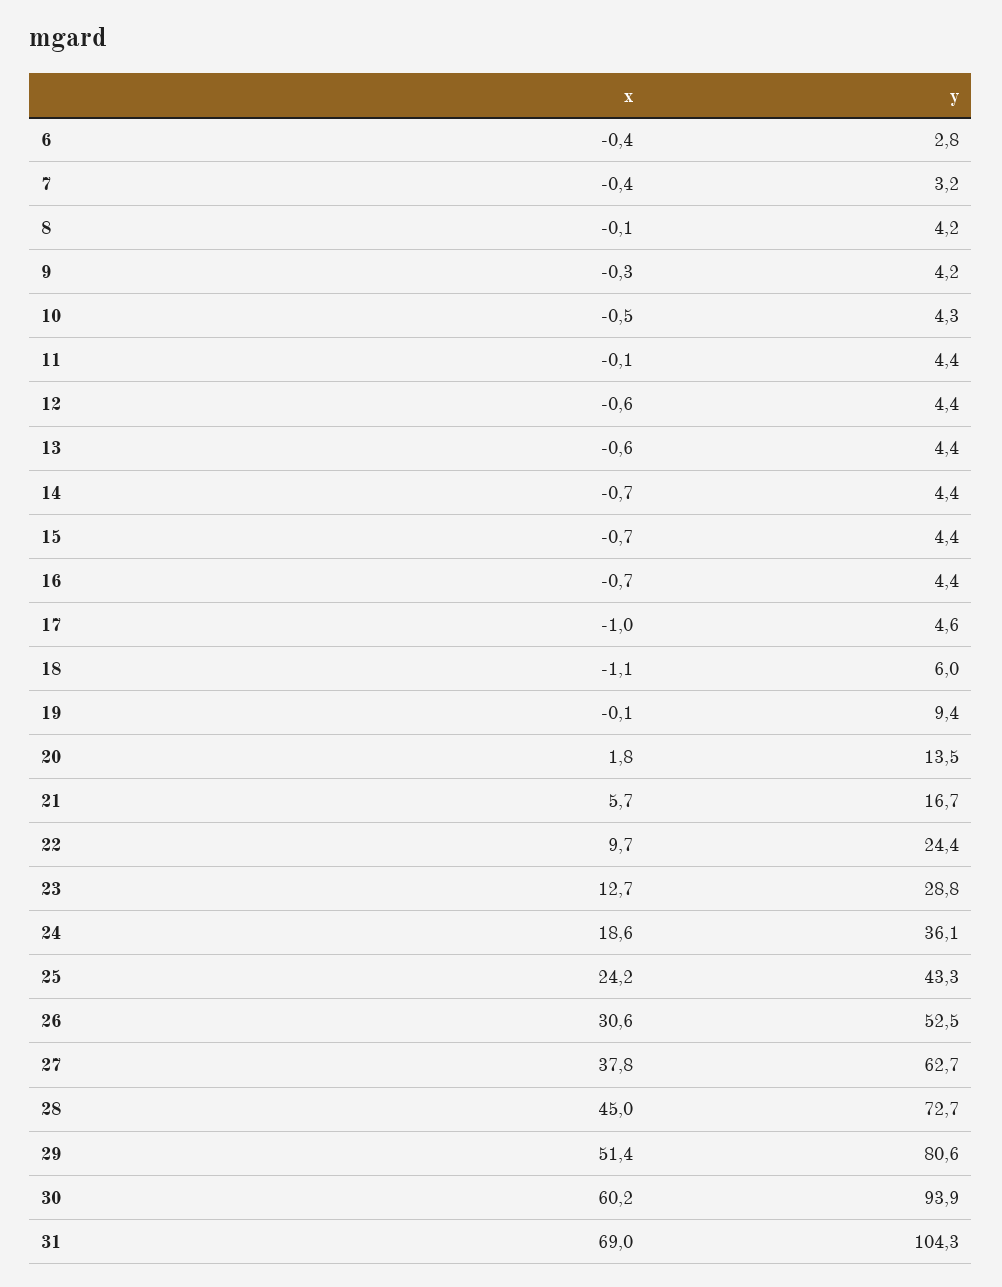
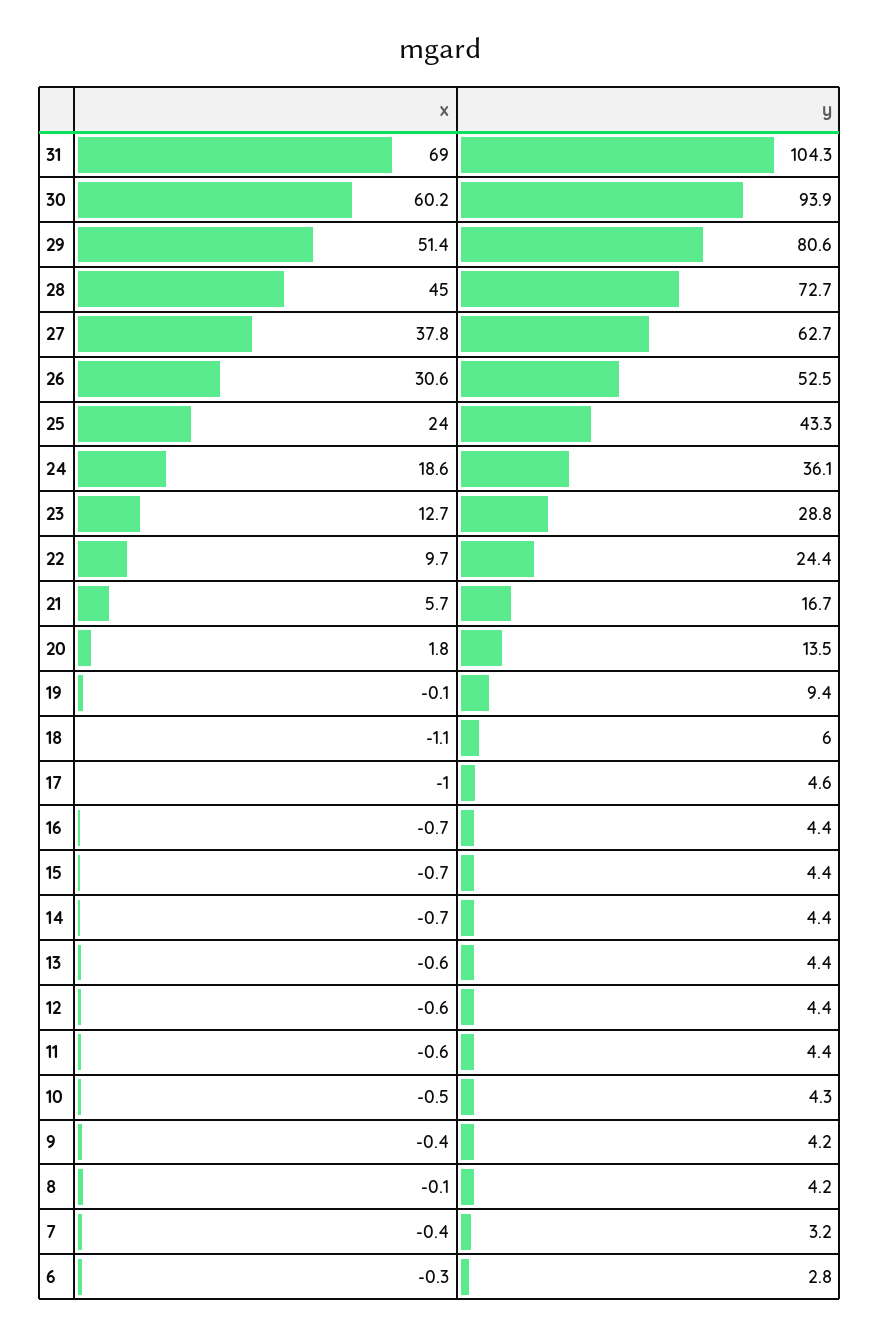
  {
    "x": {
-     "6": -0.4,
+     "6": -0.3,
      "7": -0.4,
      "8": -0.1,
-     "9": -0.3,
+     "9": -0.4,
      "10": -0.5,
-     "11": -0.1,
+     "11": -0.6,
      "12": -0.6,
      "13": -0.6,
      "14": -0.7,
      "15": -0.7,
      "16": -0.7,
      "17": -1,
      "18": -1.1,
      "19": -0.1,
      "20": 1.8,
      "21": 5.7,
      "22": 9.7,
      "23": 12.7,
      "24": 18.6,
-     "25": 24.2,
+     "25": 24,
      "26": 30.6,
      "27": 37.8,
      "28": 45,
      "29": 51.4,
      "30": 60.2,
      "31": 69
    },
    "y": {
      "6": 2.8,
      "7": 3.2,
      "8": 4.2,
      "9": 4.2,
      "10": 4.3,
      "11": 4.4,
      "12": 4.4,
      "13": 4.4,
      "14": 4.4,
      "15": 4.4,
      "16": 4.4,
      "17": 4.6,
      "18": 6,
      "19": 9.4,
      "20": 13.5,
      "21": 16.7,
      "22": 24.4,
      "23": 28.8,
      "24": 36.1,
      "25": 43.3,
      "26": 52.5,
      "27": 62.7,
      "28": 72.7,
      "29": 80.6,
      "30": 93.9,
      "31": 104.3
    }
  }

